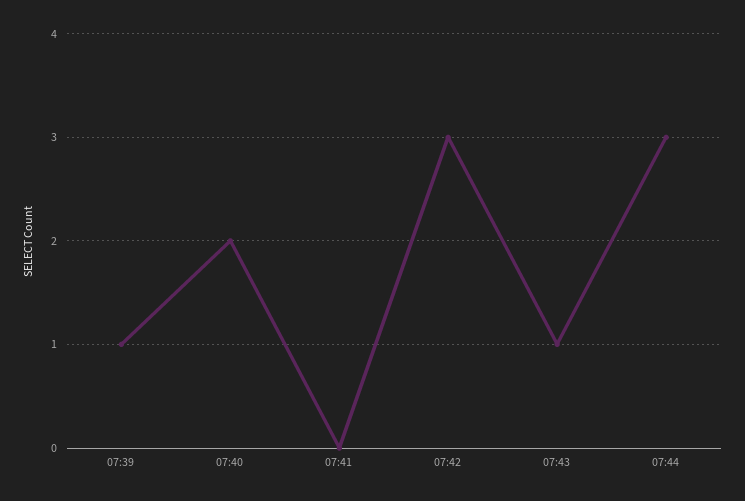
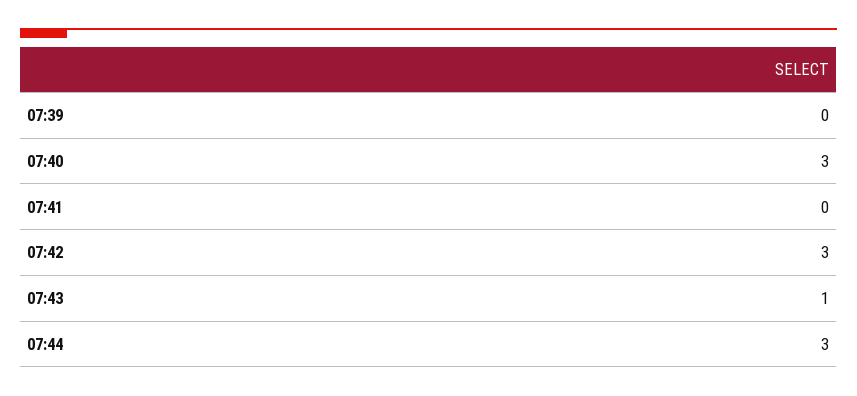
  {
-   "07:39": 1,
+   "07:39": 0,
-   "07:40": 2,
+   "07:40": 3,
    "07:41": 0,
    "07:42": 3,
    "07:43": 1,
    "07:44": 3
  }

